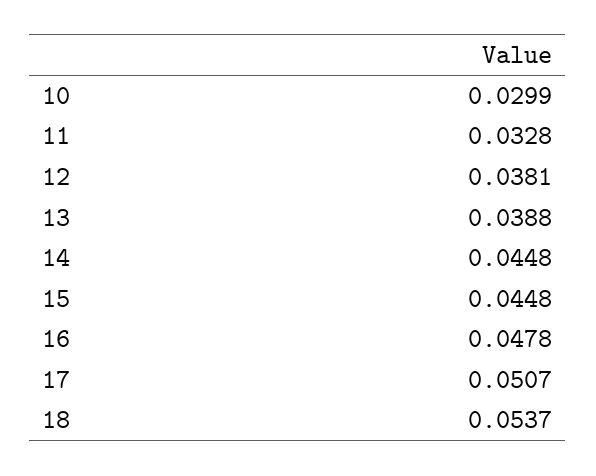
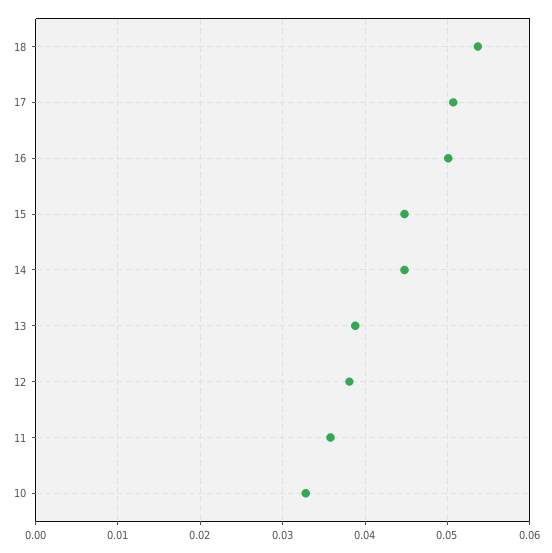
  {
-   "10": 0.0299,
+   "10": 0.033,
-   "11": 0.0328,
+   "11": 0.036,
    "12": 0.0381,
    "13": 0.0388,
    "14": 0.0448,
    "15": 0.0448,
-   "16": 0.0478,
+   "16": 0.05,
    "17": 0.0507,
    "18": 0.0537
  }

